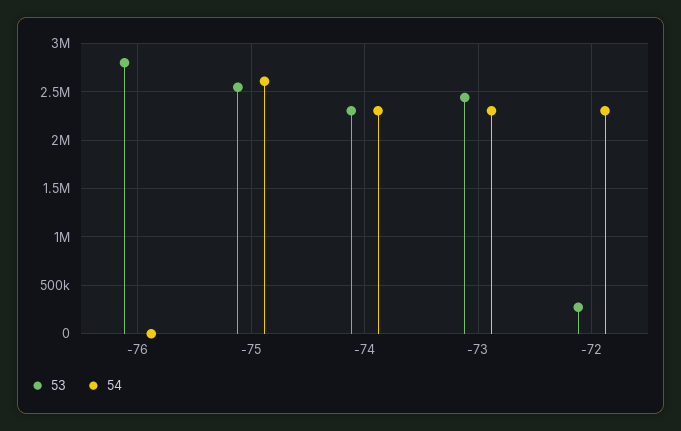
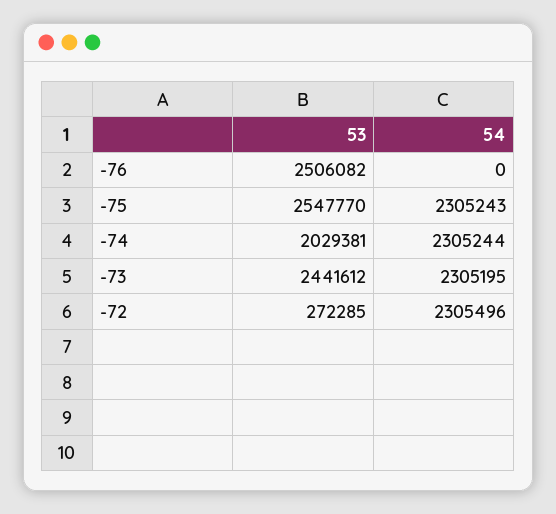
  {
    "53": {
-     "-76": 2800000,
+     "-76": 2506082,
      "-75": 2547770,
-     "-74": 2300000,
+     "-74": 2029381,
      "-73": 2441612,
      "-72": 272285
    },
    "54": {
      "-76": 0,
-     "-75": 2600000,
+     "-75": 2305243,
      "-74": 2305244,
      "-73": 2305195,
      "-72": 2305496
    }
  }

